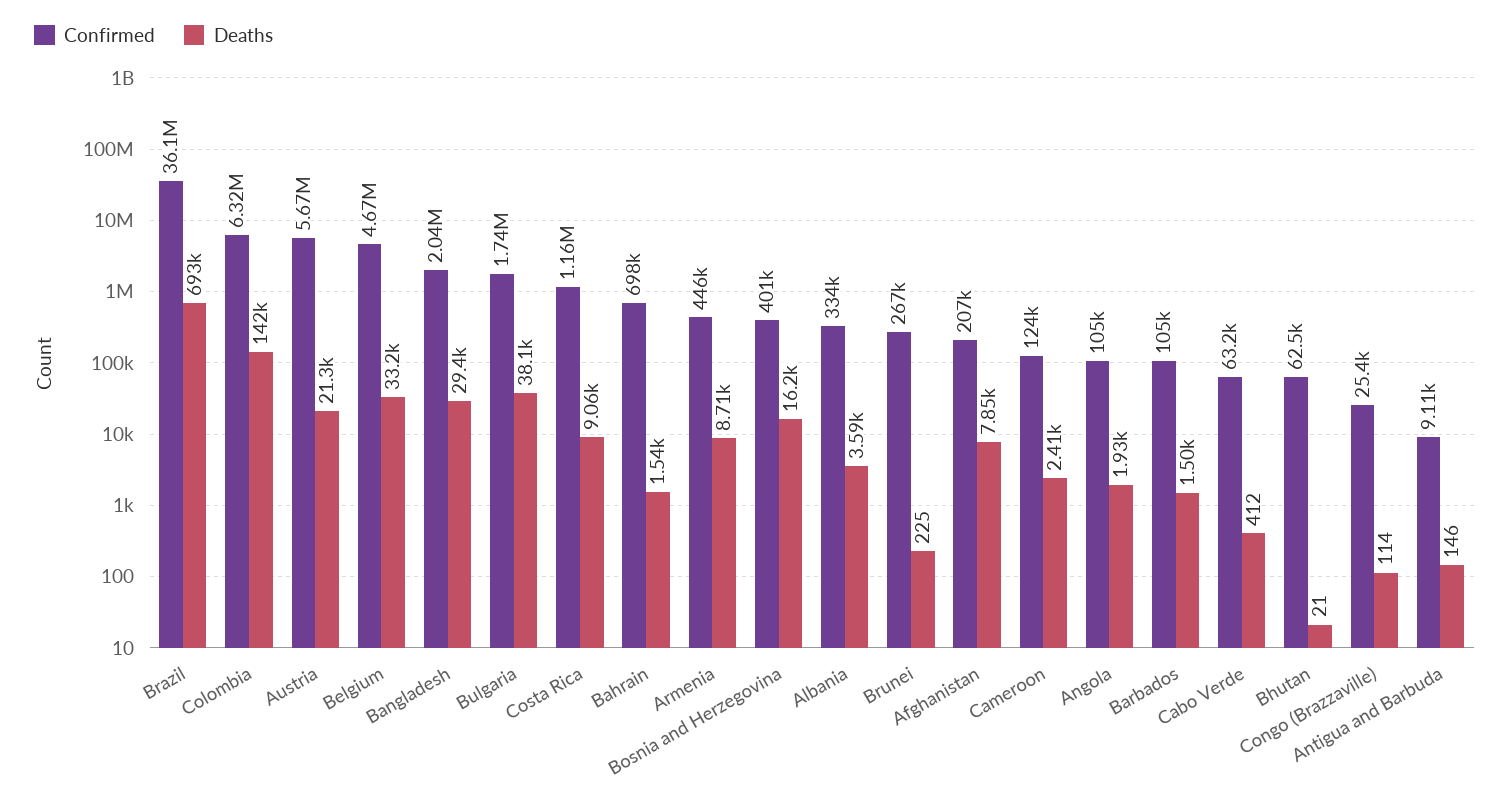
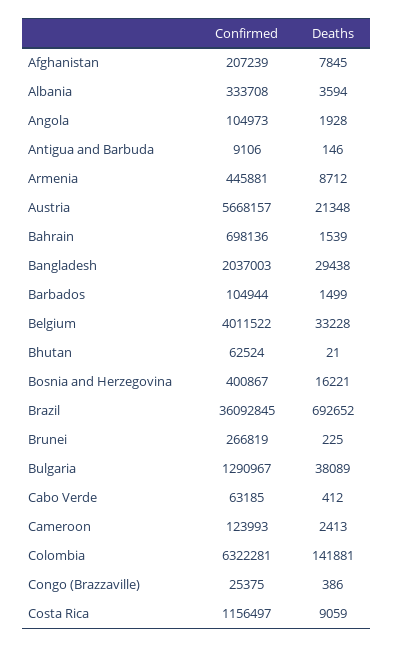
  {
    "Confirmed": {
      "Brazil": 36092845,
      "Colombia": 6322281,
      "Austria": 5668157,
-     "Belgium": 4670000,
+     "Belgium": 4011522,
      "Bangladesh": 2037003,
-     "Bulgaria": 1740000,
+     "Bulgaria": 1290967,
      "Costa Rica": 1156497,
      "Bahrain": 698136,
      "Armenia": 445881,
      "Bosnia and Herzegovina": 400867,
      "Albania": 333708,
      "Brunei": 266819,
      "Afghanistan": 207239,
      "Cameroon": 123993,
      "Angola": 104973,
      "Barbados": 104944,
      "Cabo Verde": 63185,
      "Bhutan": 62524,
      "Congo (Brazzaville)": 25375,
      "Antigua and Barbuda": 9106
    },
    "Deaths": {
      "Brazil": 692652,
      "Colombia": 141881,
      "Austria": 21348,
      "Belgium": 33228,
      "Bangladesh": 29438,
      "Bulgaria": 38089,
      "Costa Rica": 9059,
      "Bahrain": 1539,
      "Armenia": 8712,
      "Bosnia and Herzegovina": 16221,
      "Albania": 3594,
      "Brunei": 225,
      "Afghanistan": 7845,
      "Cameroon": 2413,
      "Angola": 1928,
      "Barbados": 1499,
      "Cabo Verde": 412,
      "Bhutan": 21,
-     "Congo (Brazzaville)": 114,
+     "Congo (Brazzaville)": 386,
      "Antigua and Barbuda": 146
    }
  }

